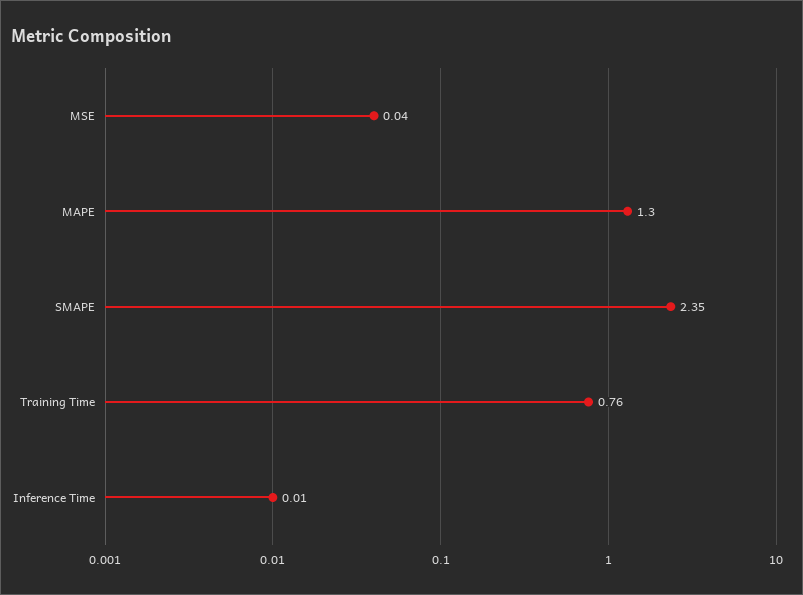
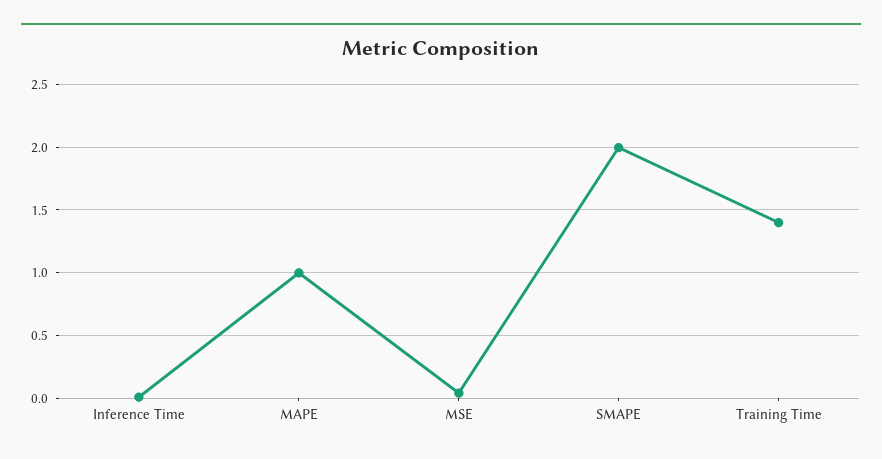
  {
    "MSE": 0.04,
-   "MAPE": 1.3,
+   "MAPE": 1,
-   "SMAPE": 2.35,
+   "SMAPE": 2,
-   "Training Time": 0.76,
+   "Training Time": 1.4,
    "Inference Time": 0.01
  }

